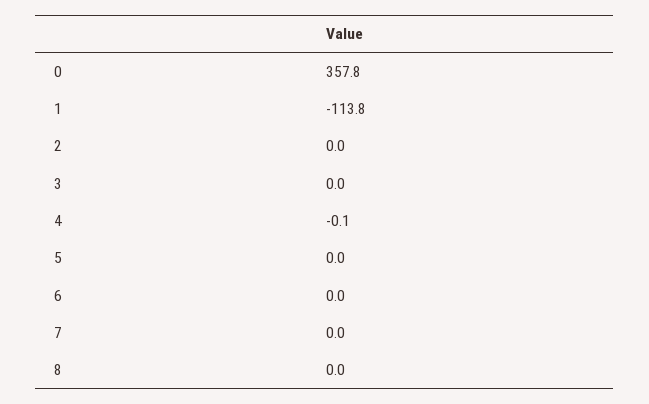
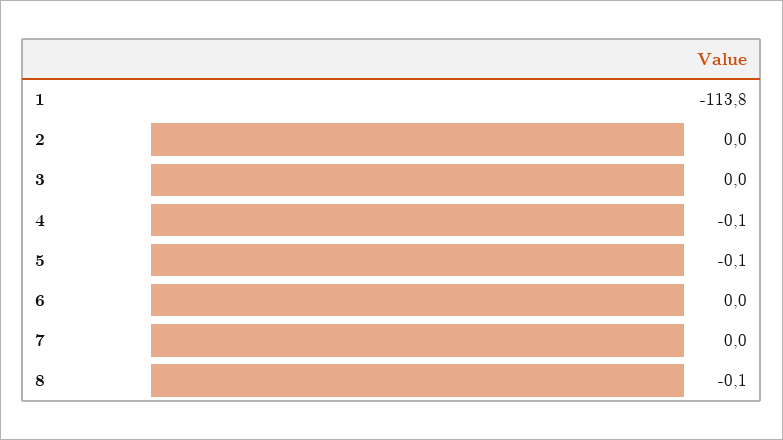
  {
-   "0": 357.8,
    "1": -113.8,
    "2": 0,
    "3": 0,
    "4": -0.1,
-   "5": 0,
+   "5": -0.1,
    "6": 0,
    "7": 0,
-   "8": 0
+   "8": -0.1
  }

